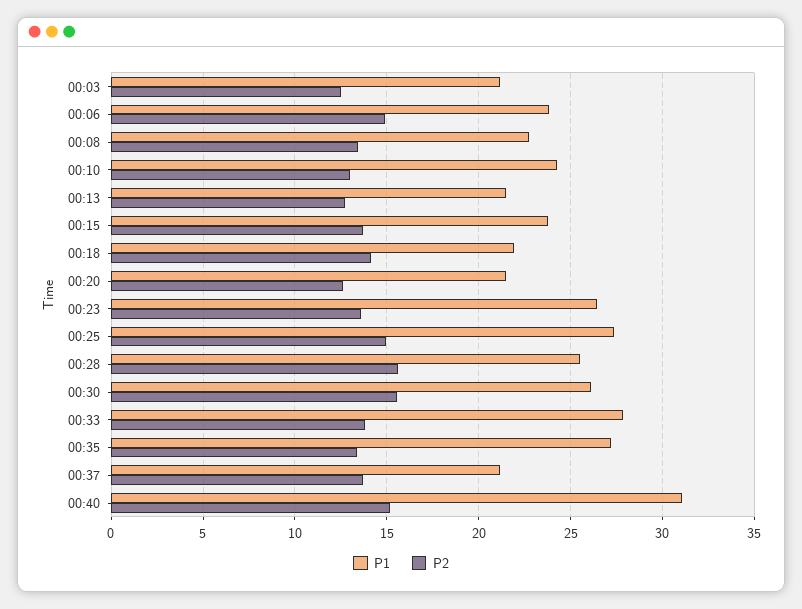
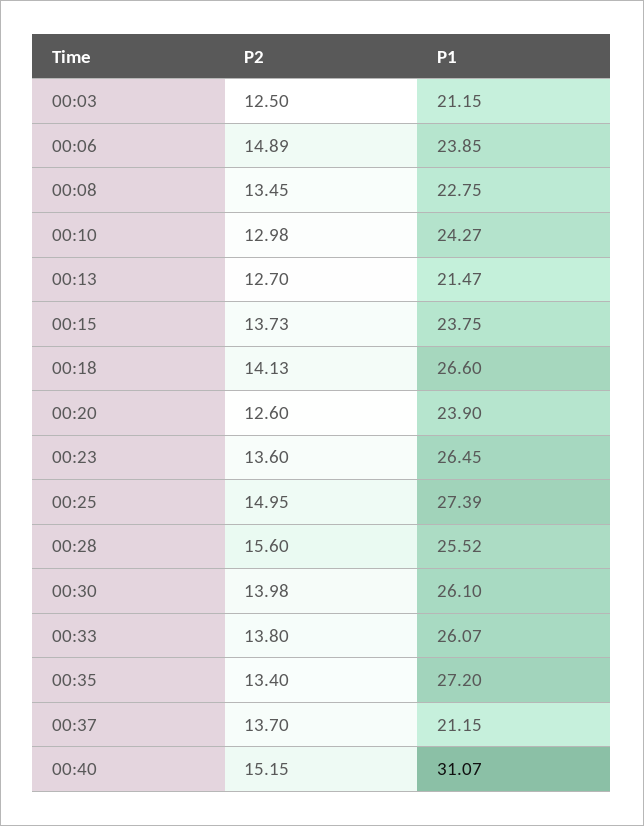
  {
    "P1": {
      "00:03": 21.15,
      "00:06": 23.85,
      "00:08": 22.75,
      "00:10": 24.27,
      "00:13": 21.47,
      "00:15": 23.75,
-     "00:18": 22,
+     "00:18": 26.6,
-     "00:20": 21.5,
+     "00:20": 23.9,
      "00:23": 26.45,
      "00:25": 27.39,
      "00:28": 25.52,
      "00:30": 26.1,
-     "00:33": 28,
+     "00:33": 26.07,
      "00:35": 27.2,
      "00:37": 21.15,
      "00:40": 31.07
    },
    "P2": {
      "00:03": 12.5,
      "00:06": 14.89,
      "00:08": 13.45,
      "00:10": 12.98,
      "00:13": 12.7,
      "00:15": 13.73,
      "00:18": 14.13,
      "00:20": 12.6,
      "00:23": 13.6,
      "00:25": 14.95,
      "00:28": 15.6,
-     "00:30": 15.5,
+     "00:30": 13.98,
      "00:33": 13.8,
      "00:35": 13.4,
      "00:37": 13.7,
      "00:40": 15.15
    }
  }

